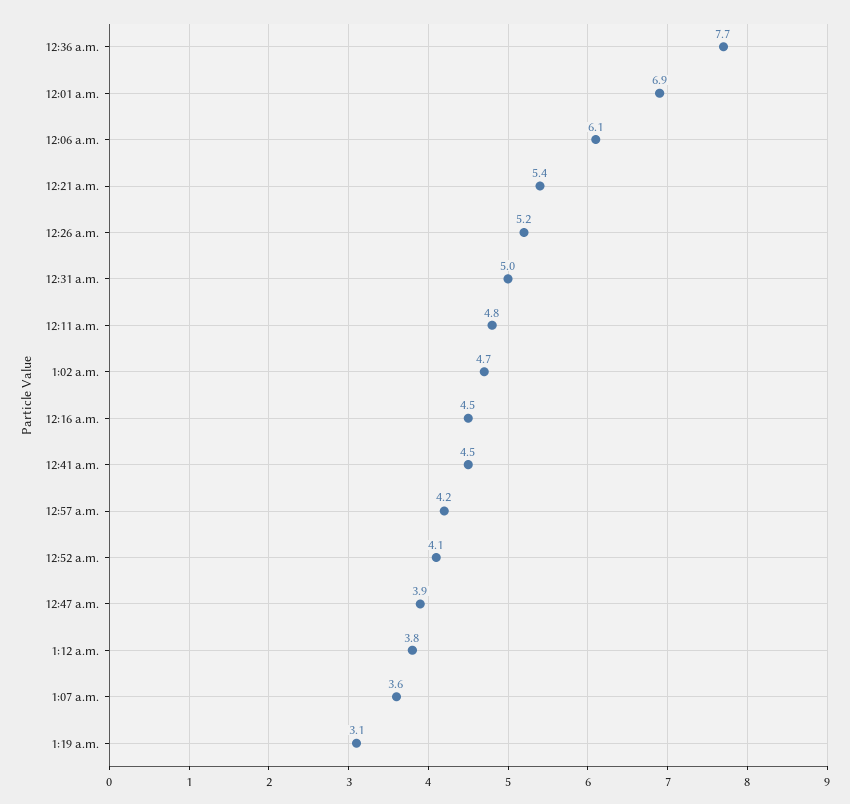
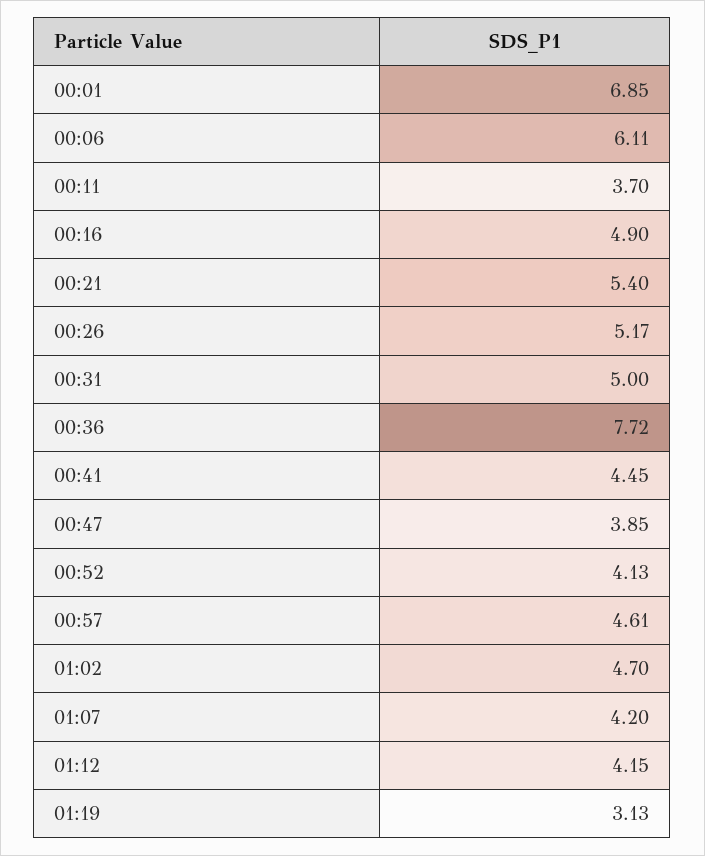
  {
    "12:36 a.m.": 7.72,
    "12:01 a.m.": 6.85,
    "12:06 a.m.": 6.11,
    "12:21 a.m.": 5.4,
    "12:26 a.m.": 5.17,
    "12:31 a.m.": 5,
-   "12:11 a.m.": 4.8,
+   "12:11 a.m.": 3.7,
    "1:02 a.m.": 4.7,
-   "12:16 a.m.": 4.5,
+   "12:16 a.m.": 4.9,
    "12:41 a.m.": 4.45,
-   "12:57 a.m.": 4.2,
+   "12:57 a.m.": 4.61,
    "12:52 a.m.": 4.13,
    "12:47 a.m.": 3.85,
-   "1:12 a.m.": 3.8,
+   "1:12 a.m.": 4.15,
-   "1:07 a.m.": 3.6,
+   "1:07 a.m.": 4.2,
    "1:19 a.m.": 3.13
  }

